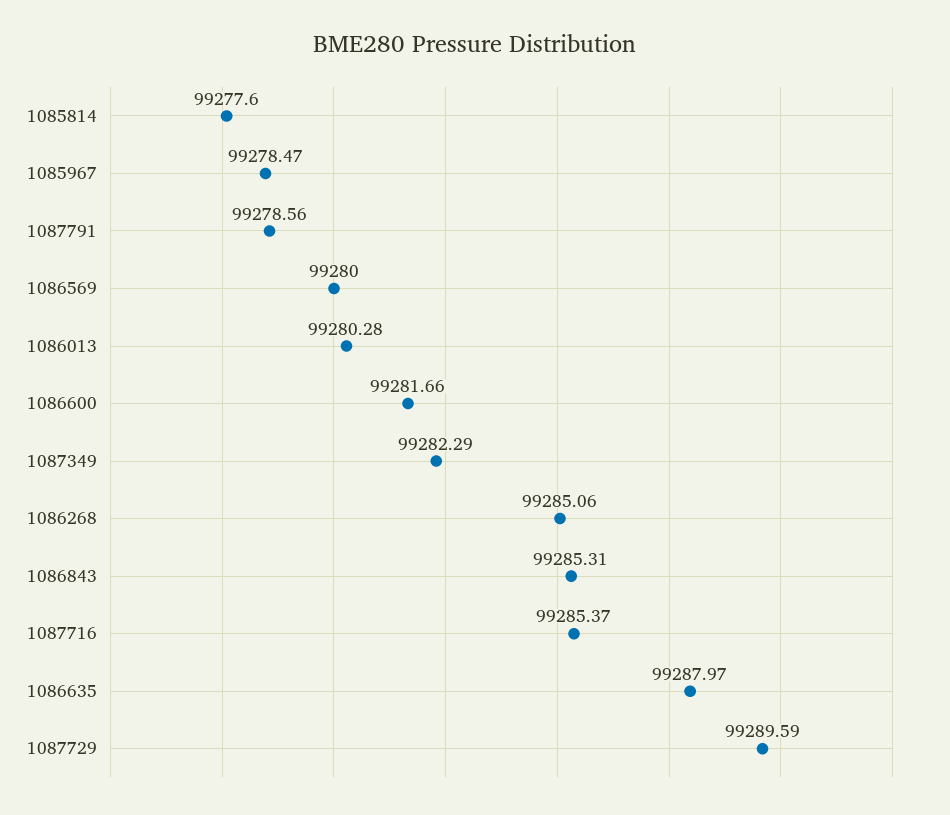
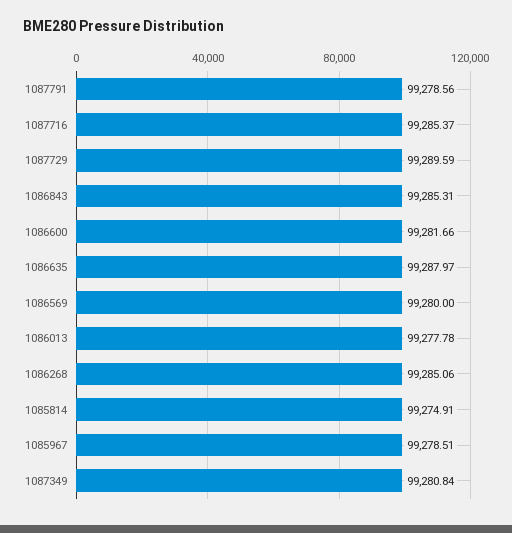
  {
-   "1085814": 99277.6,
+   "1085814": 99274.91,
-   "1085967": 99278.47,
+   "1085967": 99278.51,
    "1087791": 99278.56,
    "1086569": 99280,
-   "1086013": 99280.28,
+   "1086013": 99277.78,
    "1086600": 99281.66,
-   "1087349": 99282.29,
+   "1087349": 99280.84,
    "1086268": 99285.06,
    "1086843": 99285.31,
    "1087716": 99285.37,
    "1086635": 99287.97,
    "1087729": 99289.59
  }

